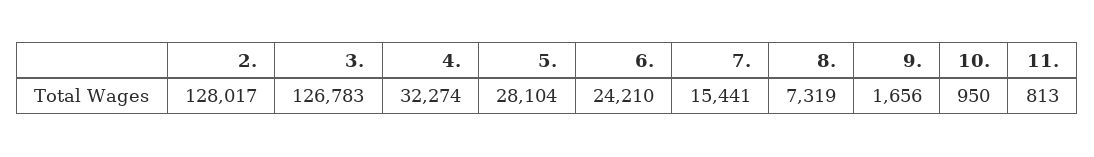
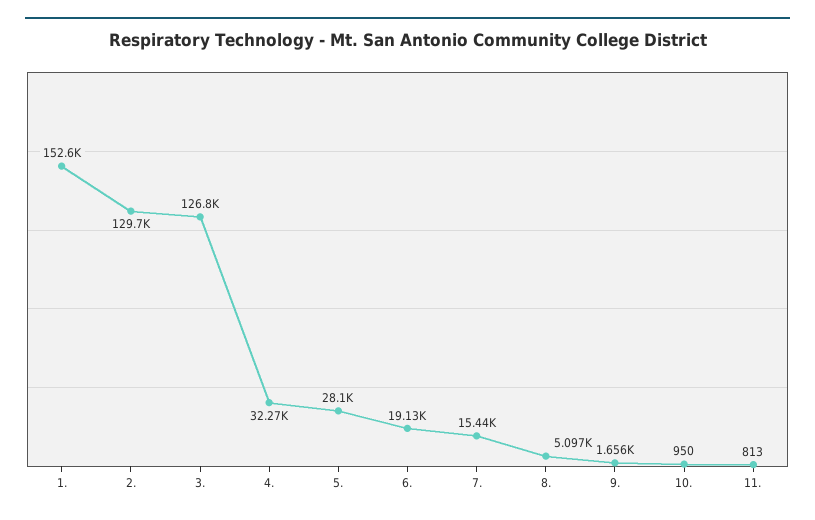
  {
-   "2.": 128017,
+   "2.": 129700,
    "3.": 126783,
    "4.": 32274,
    "5.": 28104,
-   "6.": 24210,
+   "6.": 19130,
    "7.": 15441,
-   "8.": 7319,
+   "8.": 5097,
    "9.": 1656,
    "10.": 950,
-   "11.": 813
+   "11.": 813,
+   "1.": 152600
  }

